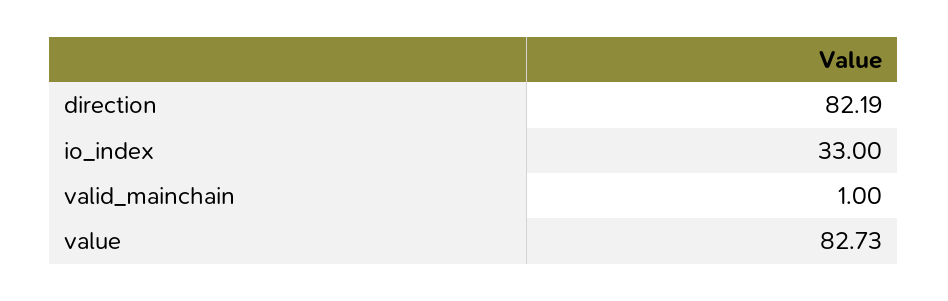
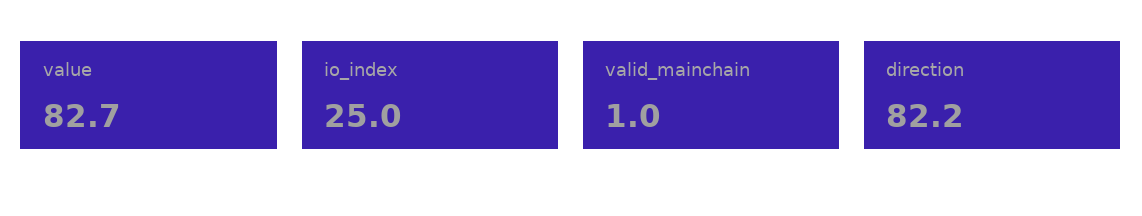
  {
    "direction": 82.19,
-   "io_index": 33,
+   "io_index": 25,
    "valid_mainchain": 1,
    "value": 82.73
  }

